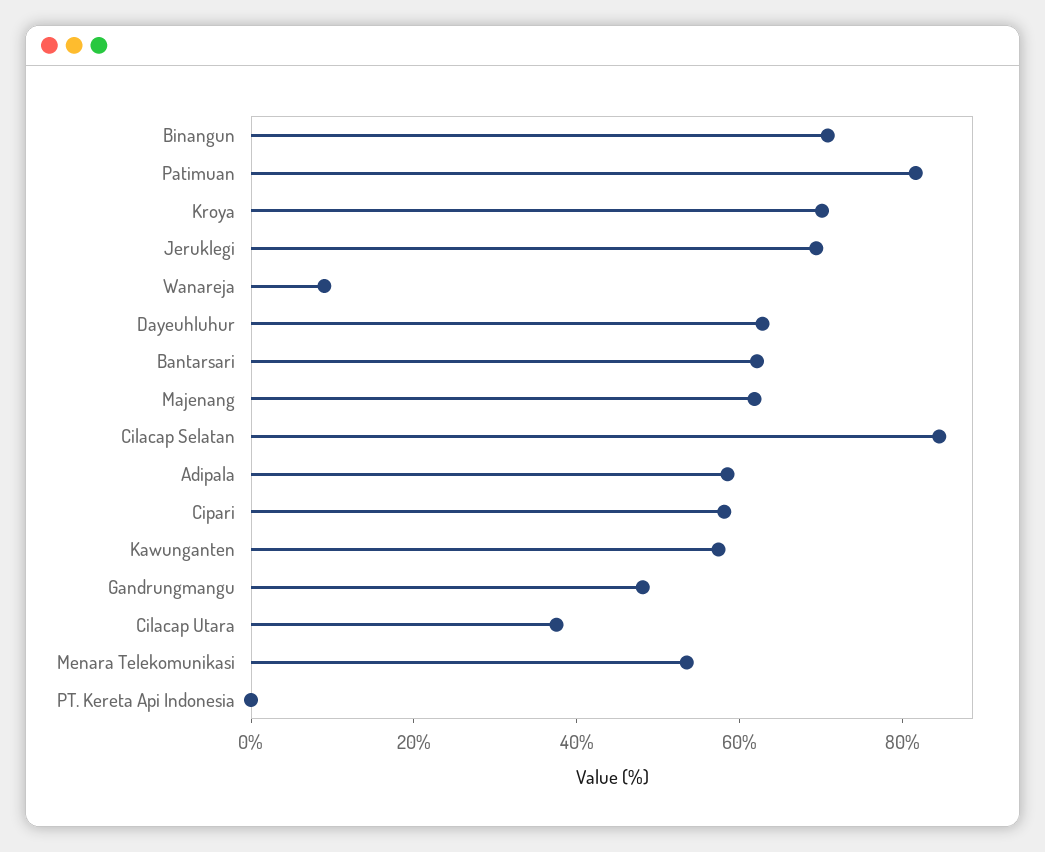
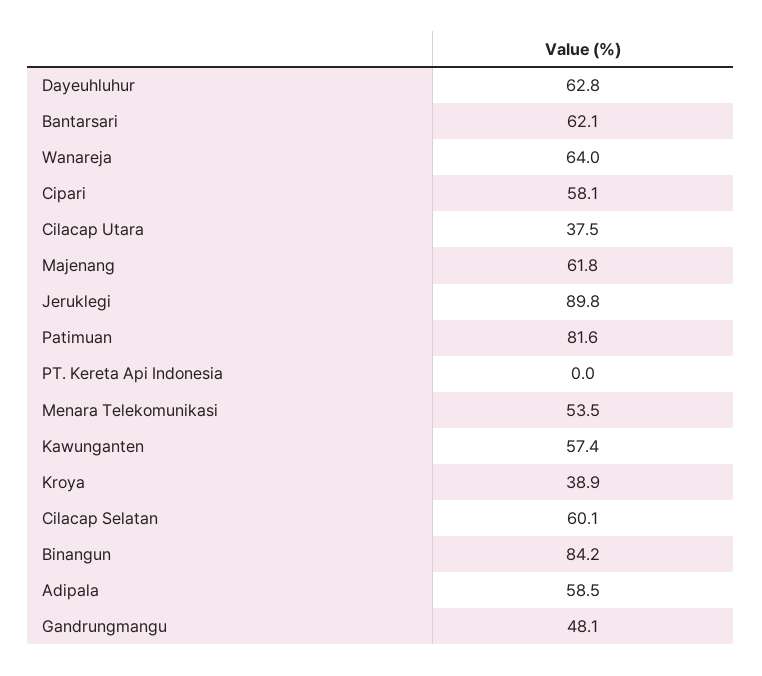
  {
-   "Binangun": 70,
+   "Binangun": 84.2,
    "Patimuan": 81.6,
-   "Kroya": 70,
+   "Kroya": 38.9,
-   "Jeruklegi": 70,
+   "Jeruklegi": 89.8,
-   "Wanareja": 10,
+   "Wanareja": 64,
    "Dayeuhluhur": 62.8,
    "Bantarsari": 62.1,
    "Majenang": 61.8,
-   "Cilacap Selatan": 85,
+   "Cilacap Selatan": 60.1,
    "Adipala": 58.5,
    "Cipari": 58.1,
    "Kawunganten": 57.4,
    "Gandrungmangu": 48.1,
    "Cilacap Utara": 37.5,
    "Menara Telekomunikasi": 53.5,
    "PT. Kereta Api Indonesia": 0
  }

